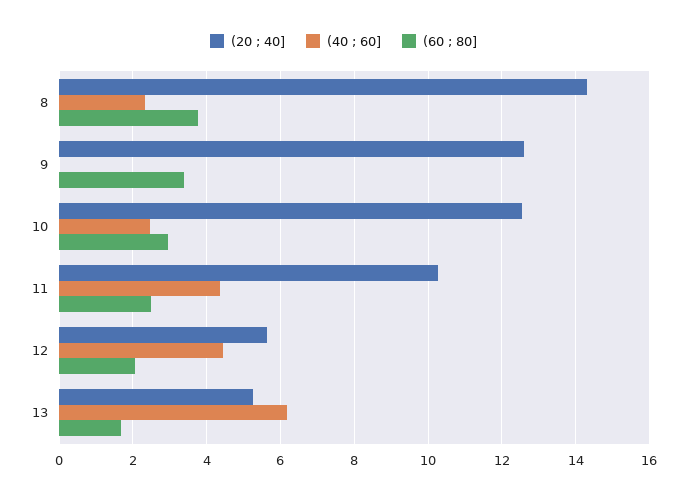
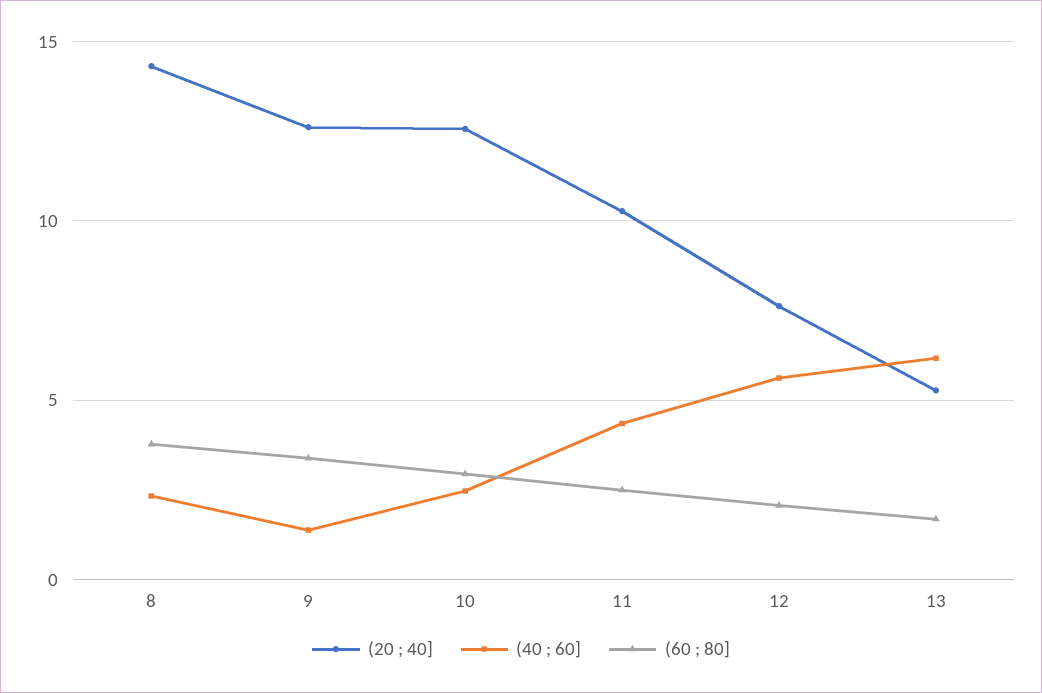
  {
    "(20 ; 40]": {
      "8": 14.4,
      "9": 12.6,
      "10": 12.6,
      "11": 10.2,
-     "12": 5.6,
+     "12": 7.5,
      "13": 5.2
    },
    "(40 ; 60]": {
      "8": 2.4,
-     "9": 0,
+     "9": 1.5,
      "10": 2.4,
      "11": 4.4,
-     "12": 4.4,
+     "12": 5.5,
      "13": 6.2
    },
    "(60 ; 80]": {
      "8": 3.8,
      "9": 3.4,
      "10": 3,
      "11": 2.4,
      "12": 2,
      "13": 1.6
    }
  }

